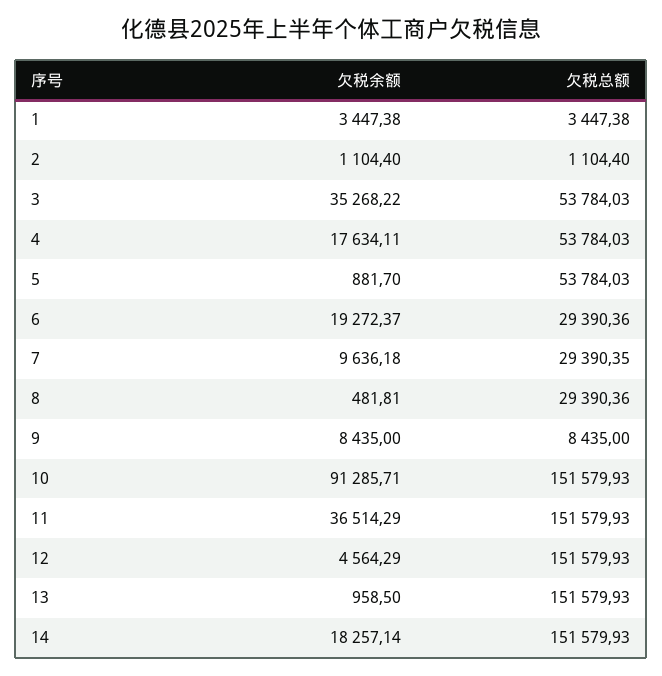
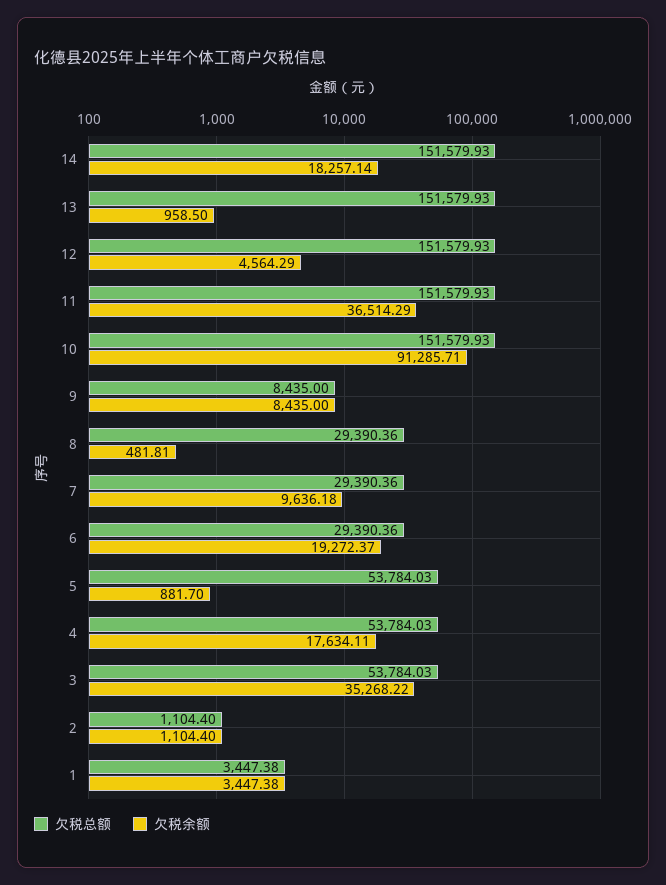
  {
    "欠税余额": {
      "1": 3447.38,
      "2": 1104.4,
      "3": 35268.22,
      "4": 17634.11,
      "5": 881.7,
      "6": 19272.37,
      "7": 9636.18,
      "8": 481.81,
      "9": 8435,
      "10": 91285.71,
      "11": 36514.29,
      "12": 4564.29,
      "13": 958.5,
      "14": 18257.14
    },
    "欠税总额": {
      "1": 3447.38,
      "2": 1104.4,
      "3": 53784.03,
      "4": 53784.03,
      "5": 53784.03,
      "6": 29390.36,
-     "7": 29390.35,
+     "7": 29390.36,
      "8": 29390.36,
      "9": 8435,
      "10": 151579.93,
      "11": 151579.93,
      "12": 151579.93,
      "13": 151579.93,
      "14": 151579.93
    }
  }

